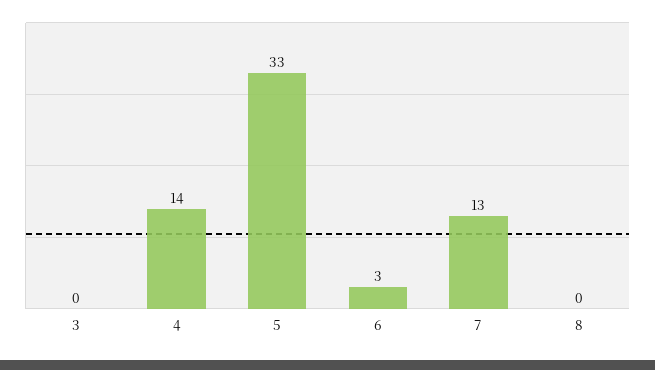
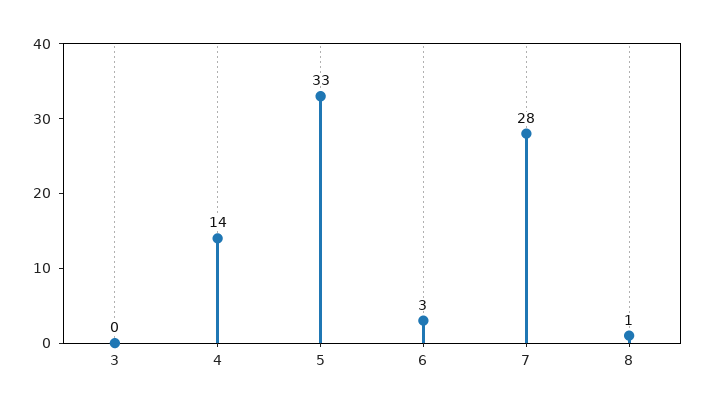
  {
    "3": 0,
    "4": 14,
    "5": 33,
    "6": 3,
-   "7": 13,
+   "7": 28,
-   "8": 0
+   "8": 1
  }

